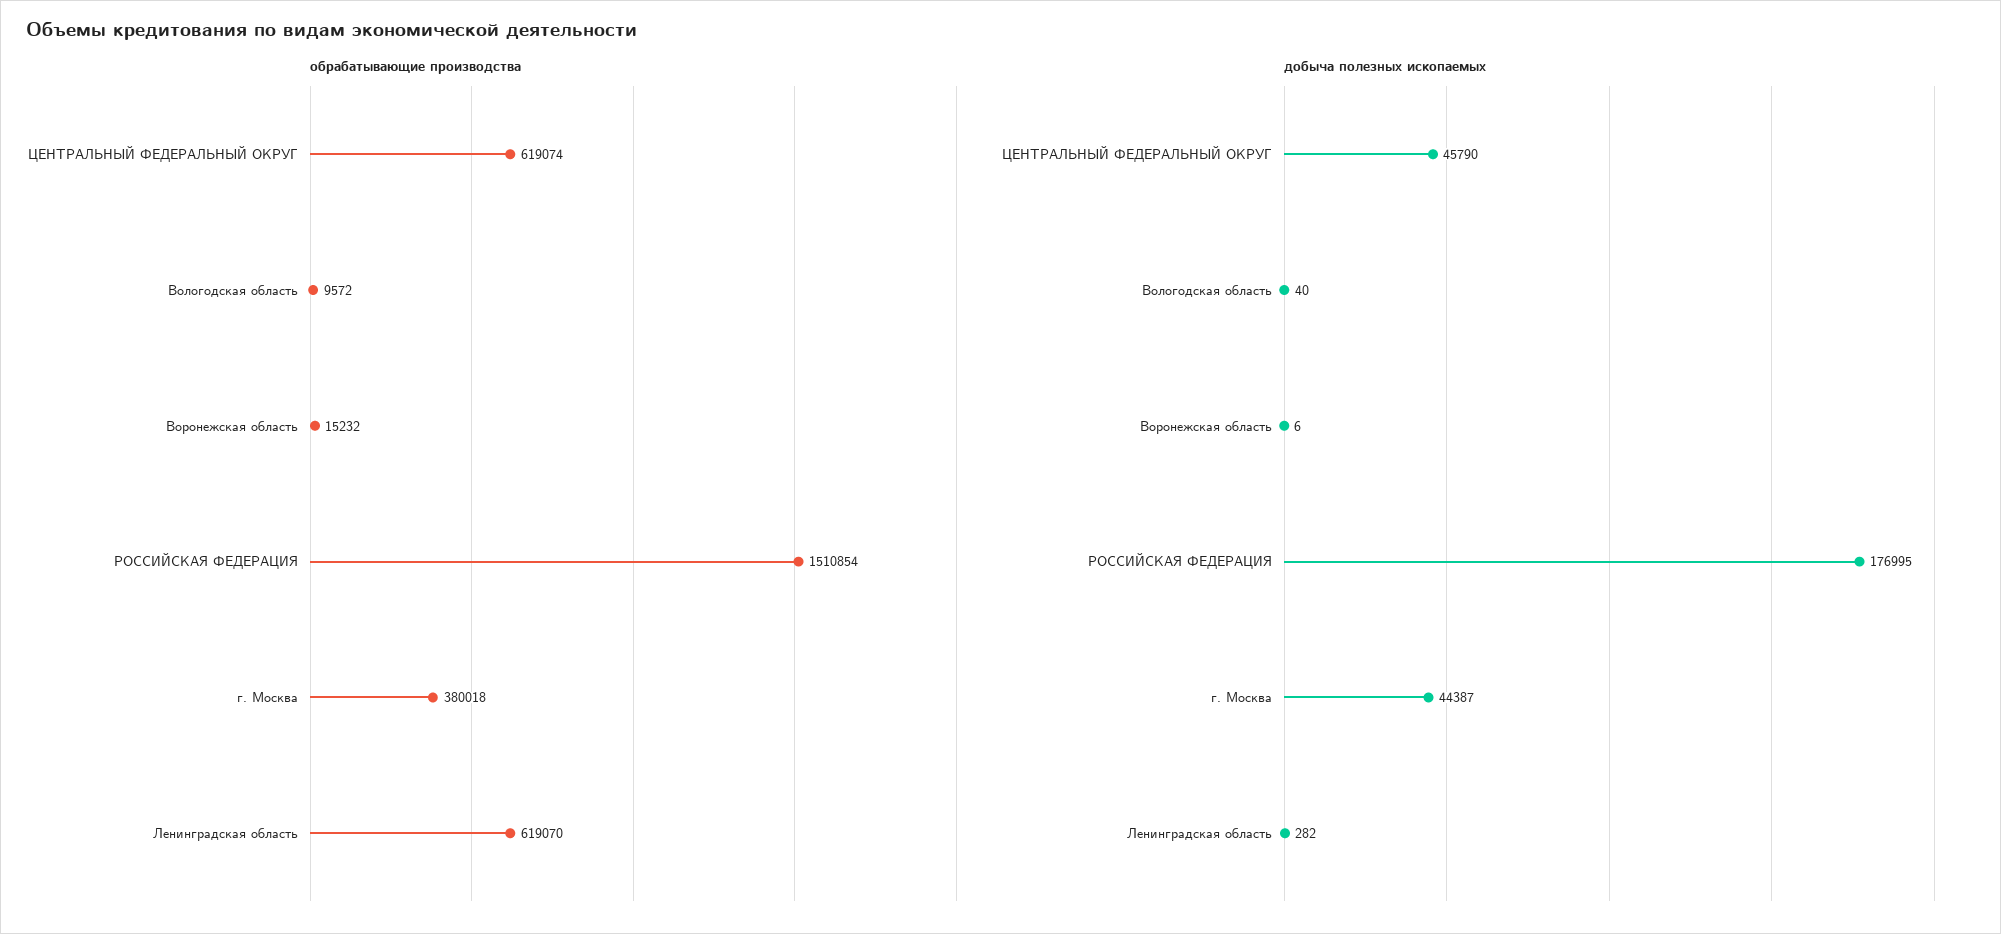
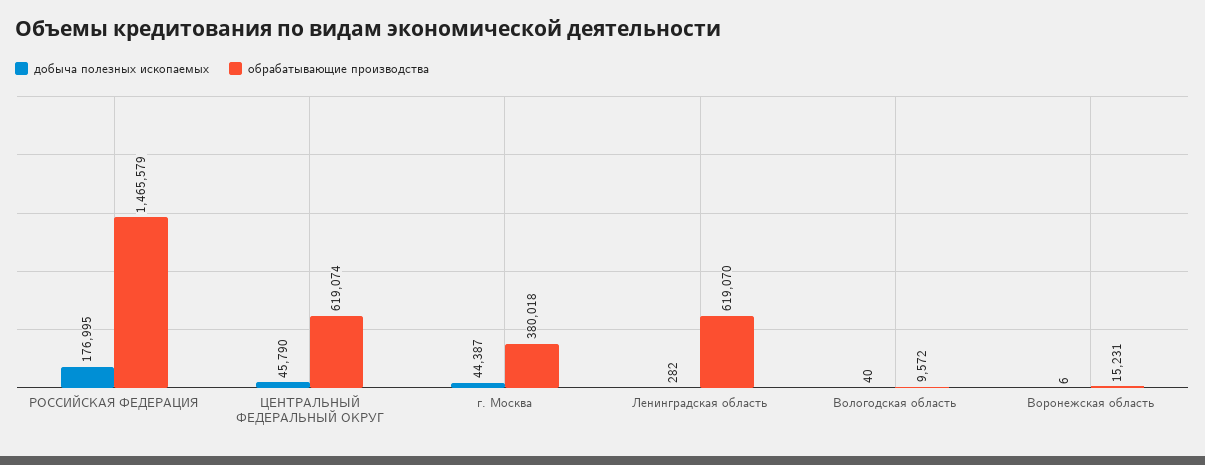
  {
    "обрабатывающие производства": {
      "ЦЕНТРАЛЬНЫЙ ФЕДЕРАЛЬНЫЙ ОКРУГ": 619074,
      "Вологодская область": 9572,
-     "Воронежская область": 15232,
+     "Воронежская область": 15231,
-     "РОССИЙСКАЯ ФЕДЕРАЦИЯ": 1510854,
+     "РОССИЙСКАЯ ФЕДЕРАЦИЯ": 1465579,
      "г. Москва": 380018,
      "Ленинградская область": 619070
    },
    "добыча полезных ископаемых": {
      "ЦЕНТРАЛЬНЫЙ ФЕДЕРАЛЬНЫЙ ОКРУГ": 45790,
      "Вологодская область": 40,
      "Воронежская область": 6,
      "РОССИЙСКАЯ ФЕДЕРАЦИЯ": 176995,
      "г. Москва": 44387,
      "Ленинградская область": 282
    }
  }

